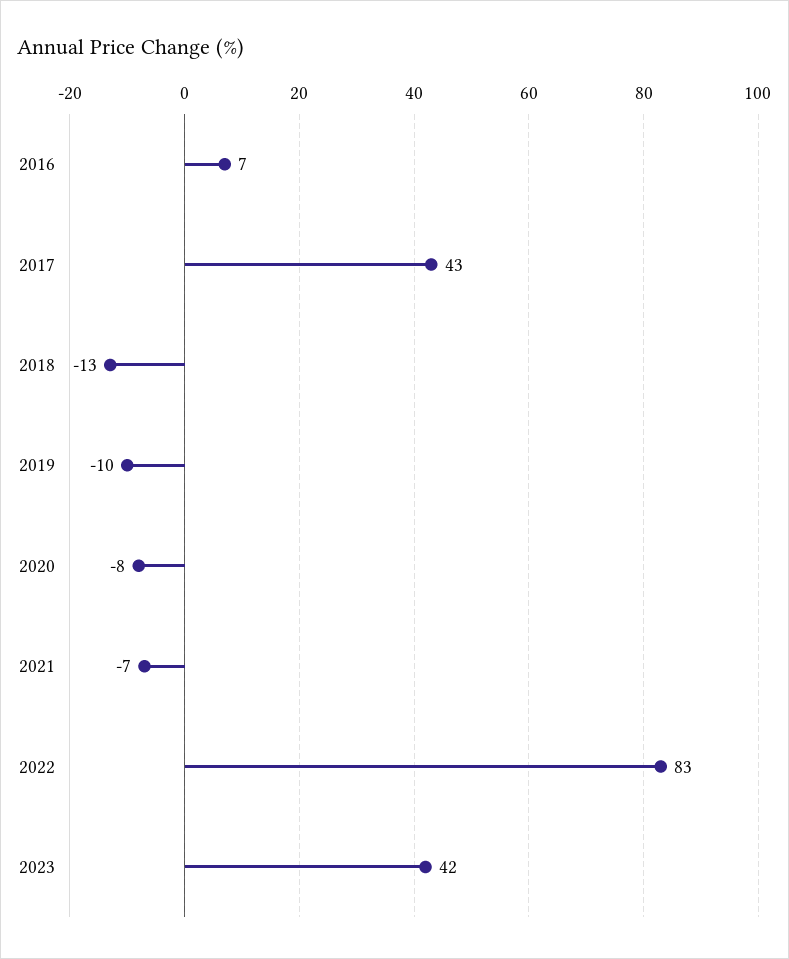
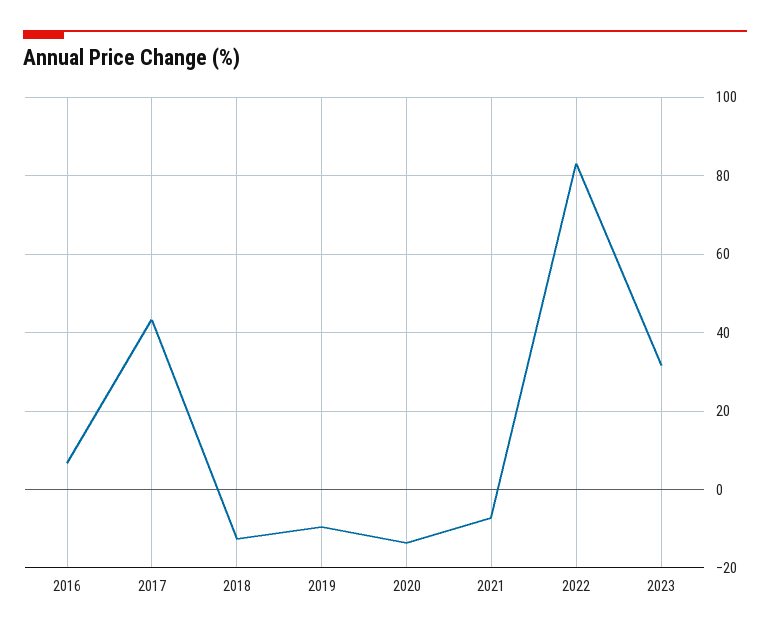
  {
    "2016": 7,
    "2017": 43,
    "2018": -13,
    "2019": -10,
-   "2020": -8,
+   "2020": -14,
    "2021": -7,
    "2022": 83,
-   "2023": 42
+   "2023": 32
  }

